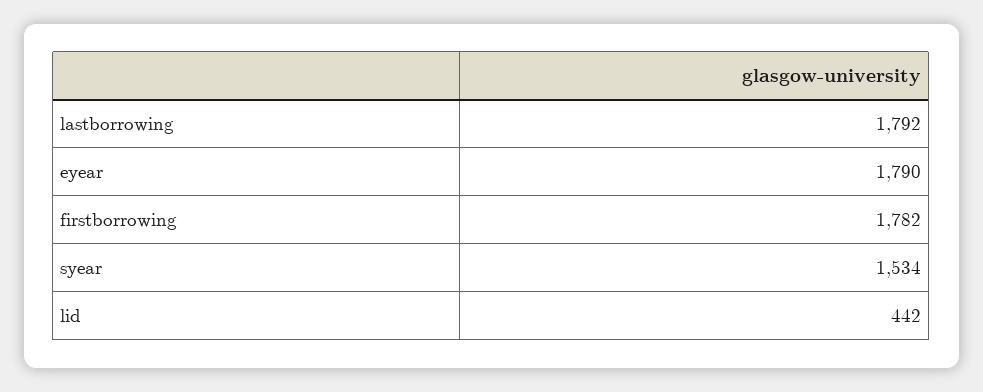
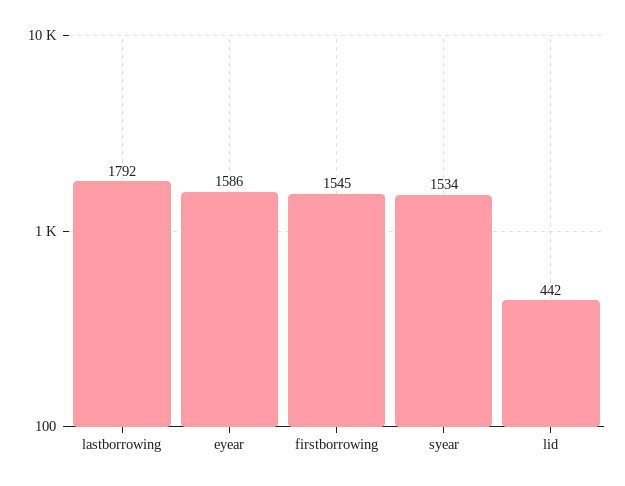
  {
    "lastborrowing": 1792,
-   "eyear": 1790,
+   "eyear": 1586,
-   "firstborrowing": 1782,
+   "firstborrowing": 1545,
    "syear": 1534,
    "lid": 442
  }

